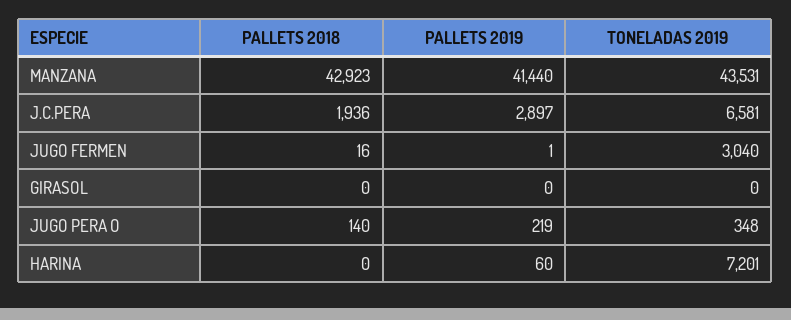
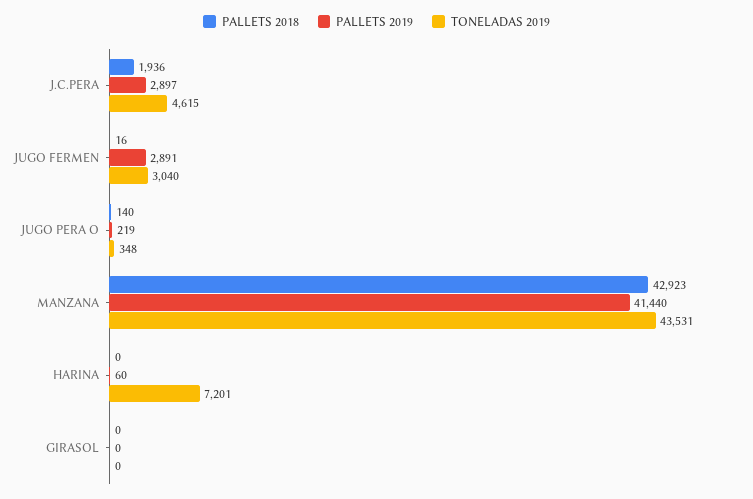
  {
    "PALLETS 2018": {
      "MANZANA": 42923,
      "J.C.PERA": 1936,
      "JUGO FERMEN": 16,
      "GIRASOL": 0,
      "JUGO PERA O": 140,
      "HARINA": 0
    },
    "PALLETS 2019": {
      "MANZANA": 41440,
      "J.C.PERA": 2897,
-     "JUGO FERMEN": 1,
+     "JUGO FERMEN": 2891,
      "GIRASOL": 0,
      "JUGO PERA O": 219,
      "HARINA": 60
    },
    "TONELADAS 2019": {
      "MANZANA": 43531,
-     "J.C.PERA": 6581,
+     "J.C.PERA": 4615,
      "JUGO FERMEN": 3040,
      "GIRASOL": 0,
      "JUGO PERA O": 348,
      "HARINA": 7201
    }
  }

